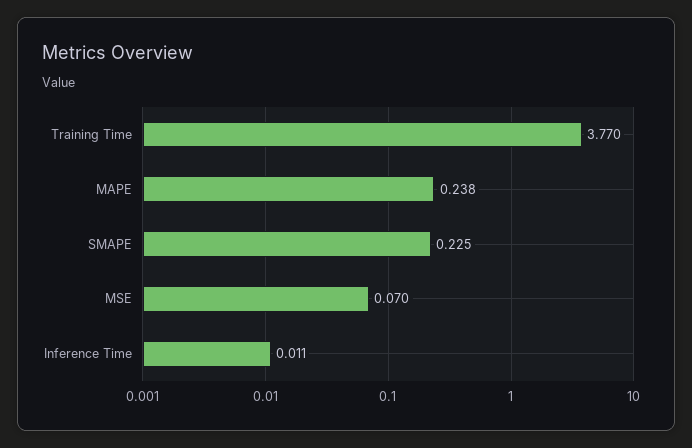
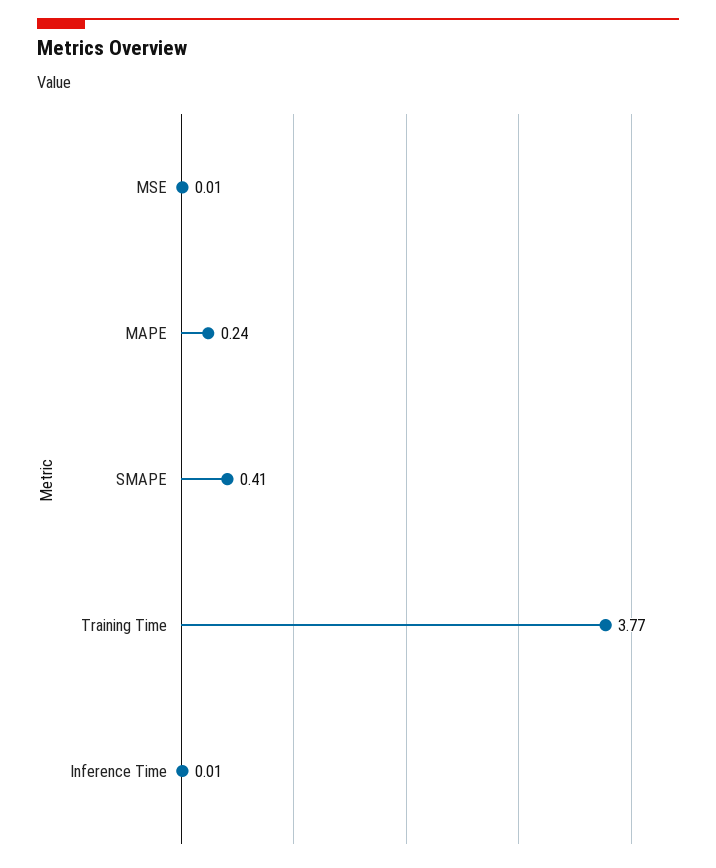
  {
    "Training Time": 3.77,
    "MAPE": 0.238,
-   "SMAPE": 0.225,
+   "SMAPE": 0.41,
-   "MSE": 0.07,
+   "MSE": 0.01,
    "Inference Time": 0.011
  }

